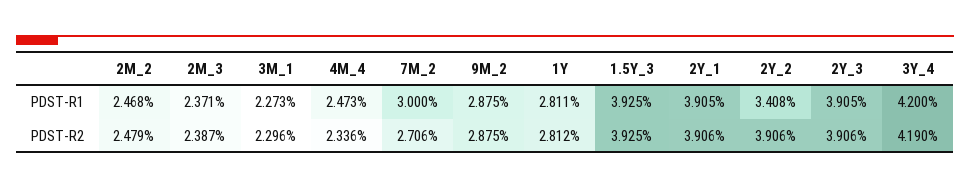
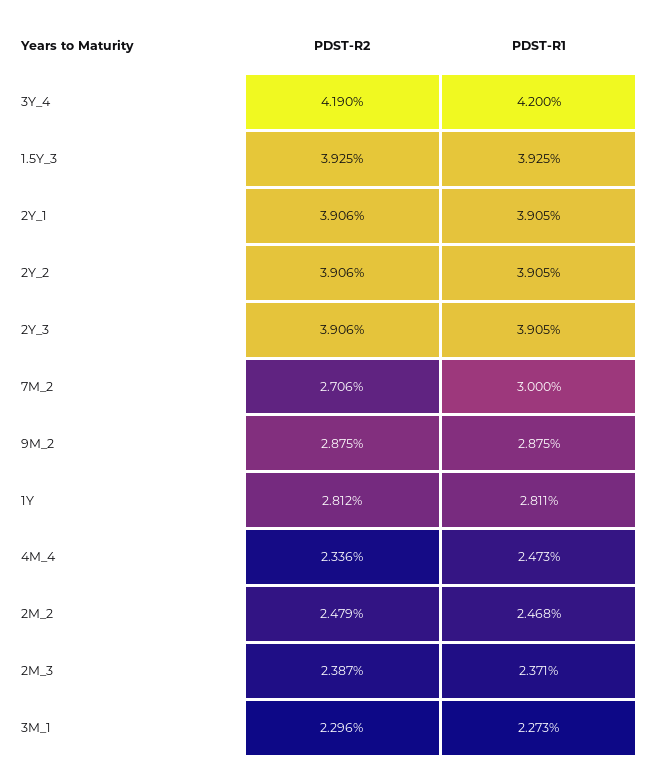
  {
    "2M_2": {
      "PDST-R1": 2.468,
      "PDST-R2": 2.479
    },
    "2M_3": {
      "PDST-R1": 2.371,
      "PDST-R2": 2.387
    },
    "3M_1": {
      "PDST-R1": 2.273,
      "PDST-R2": 2.296
    },
    "4M_4": {
      "PDST-R1": 2.473,
      "PDST-R2": 2.336
    },
    "7M_2": {
      "PDST-R1": 3,
      "PDST-R2": 2.706
    },
    "9M_2": {
      "PDST-R1": 2.875,
      "PDST-R2": 2.875
    },
    "1Y": {
      "PDST-R1": 2.811,
      "PDST-R2": 2.812
    },
    "1.5Y_3": {
      "PDST-R1": 3.925,
      "PDST-R2": 3.925
    },
    "2Y_1": {
      "PDST-R1": 3.905,
      "PDST-R2": 3.906
    },
    "2Y_2": {
-     "PDST-R1": 3.408,
+     "PDST-R1": 3.905,
      "PDST-R2": 3.906
    },
    "2Y_3": {
      "PDST-R1": 3.905,
      "PDST-R2": 3.906
    },
    "3Y_4": {
      "PDST-R1": 4.2,
      "PDST-R2": 4.19
    }
  }

